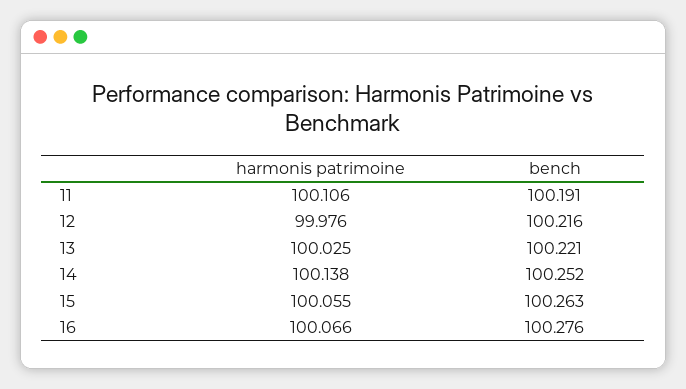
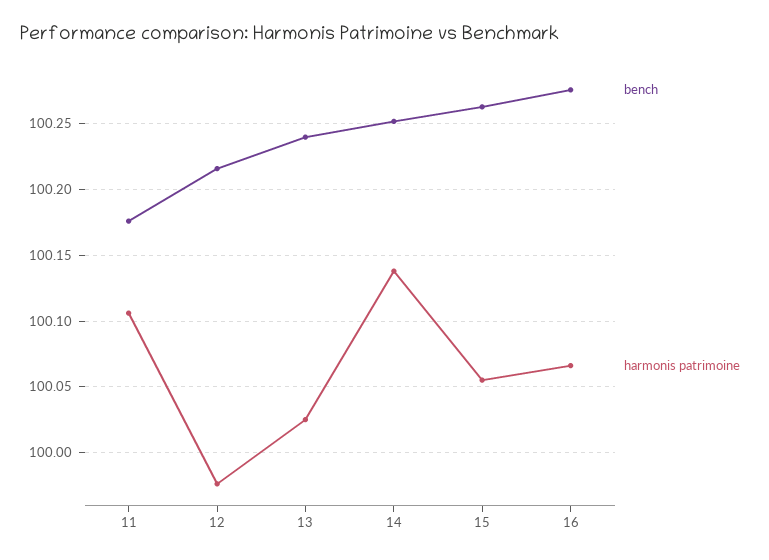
  {
    "harmonis patrimoine": {
      "11": 100.106,
      "12": 99.976,
      "13": 100.025,
      "14": 100.138,
      "15": 100.055,
      "16": 100.066
    },
    "bench": {
-     "11": 100.191,
+     "11": 100.175,
      "12": 100.216,
-     "13": 100.221,
+     "13": 100.24,
      "14": 100.252,
      "15": 100.263,
      "16": 100.276
    }
  }

